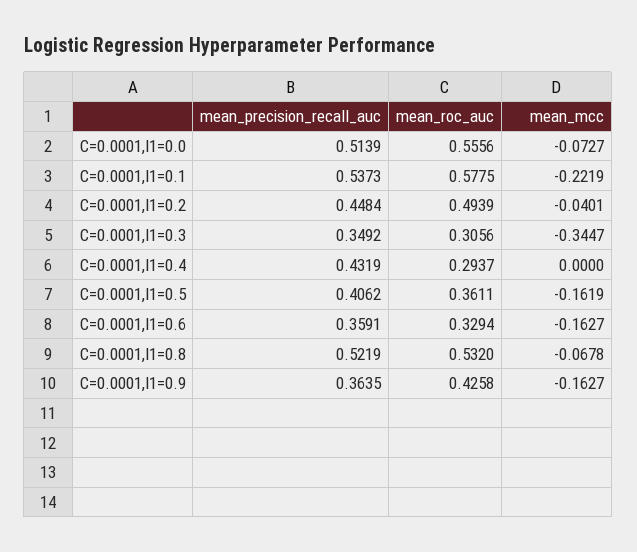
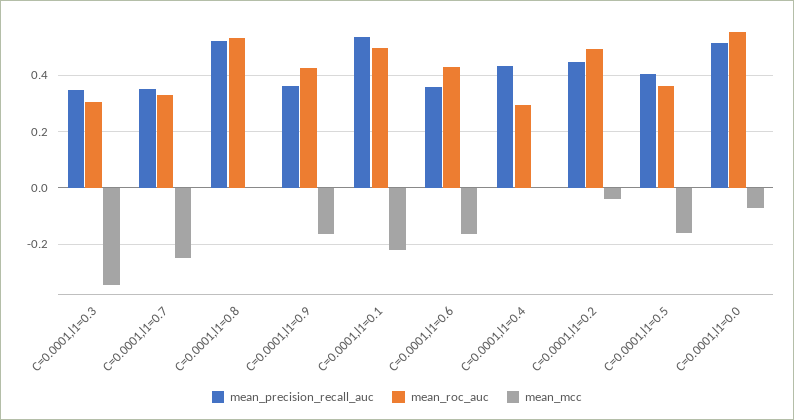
  {
    "mean_precision_recall_auc": {
      "C=0.0001,l1=0.0": 0.5139,
      "C=0.0001,l1=0.1": 0.5373,
      "C=0.0001,l1=0.2": 0.4484,
      "C=0.0001,l1=0.3": 0.3492,
      "C=0.0001,l1=0.4": 0.4319,
      "C=0.0001,l1=0.5": 0.4062,
      "C=0.0001,l1=0.6": 0.3591,
      "C=0.0001,l1=0.8": 0.5219,
-     "C=0.0001,l1=0.9": 0.3635
+     "C=0.0001,l1=0.9": 0.3635,
+     "C=0.0001,l1=0.7": 0.35
    },
    "mean_roc_auc": {
      "C=0.0001,l1=0.0": 0.5556,
-     "C=0.0001,l1=0.1": 0.5775,
+     "C=0.0001,l1=0.1": 0.5,
      "C=0.0001,l1=0.2": 0.4939,
      "C=0.0001,l1=0.3": 0.3056,
      "C=0.0001,l1=0.4": 0.2937,
      "C=0.0001,l1=0.5": 0.3611,
-     "C=0.0001,l1=0.6": 0.3294,
+     "C=0.0001,l1=0.6": 0.425,
      "C=0.0001,l1=0.8": 0.532,
-     "C=0.0001,l1=0.9": 0.4258
+     "C=0.0001,l1=0.9": 0.4258,
+     "C=0.0001,l1=0.7": 0.325
    },
    "mean_mcc": {
      "C=0.0001,l1=0.0": -0.0727,
      "C=0.0001,l1=0.1": -0.2219,
      "C=0.0001,l1=0.2": -0.0401,
      "C=0.0001,l1=0.3": -0.3447,
      "C=0.0001,l1=0.4": 0,
      "C=0.0001,l1=0.5": -0.1619,
      "C=0.0001,l1=0.6": -0.1627,
-     "C=0.0001,l1=0.8": -0.0678,
+     "C=0.0001,l1=0.8": 0,
-     "C=0.0001,l1=0.9": -0.1627
+     "C=0.0001,l1=0.9": -0.1627,
+     "C=0.0001,l1=0.7": -0.25
    }
  }

